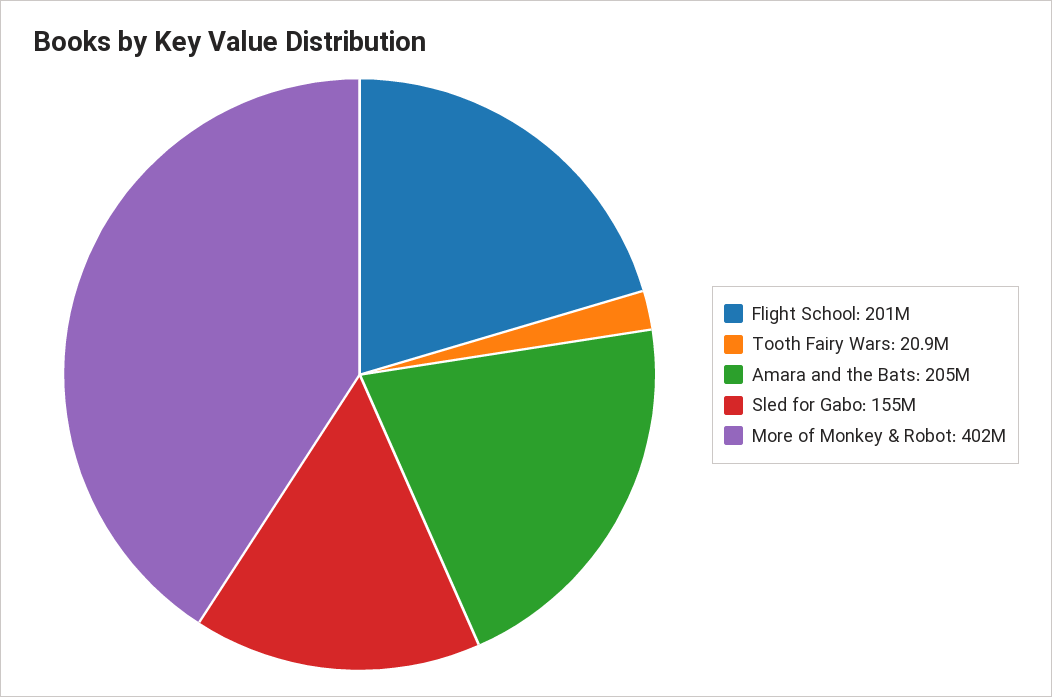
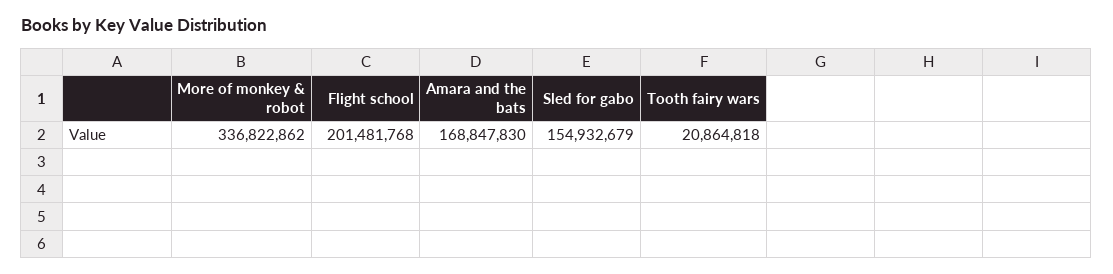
  {
    "Flight School": 201481768,
    "Tooth Fairy Wars": 20864818,
-   "Amara and the Bats": 205000000,
+   "Amara and the Bats": 168847830,
    "Sled for Gabo": 154932679,
-   "More of Monkey & Robot": 402000000
+   "More of Monkey & Robot": 336822862
  }

